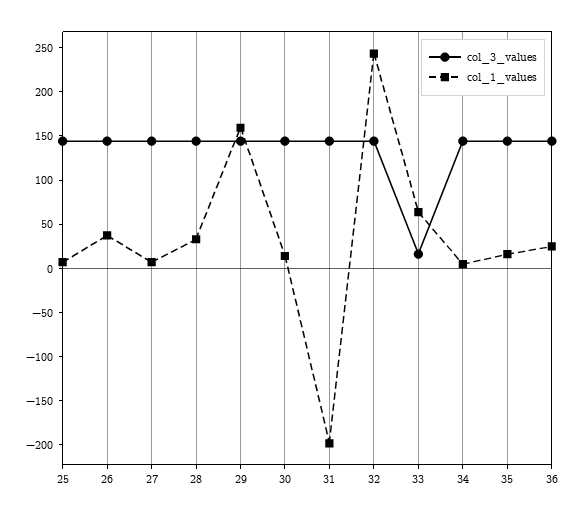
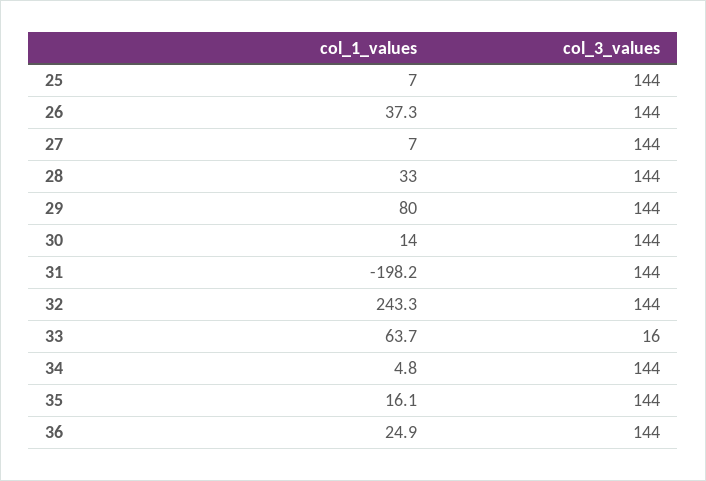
  {
    "col_3_values": {
      "25": 144,
      "26": 144,
      "27": 144,
      "28": 144,
      "29": 144,
      "30": 144,
      "31": 144,
      "32": 144,
      "33": 16,
      "34": 144,
      "35": 144,
      "36": 144
    },
    "col_1_values": {
      "25": 7,
      "26": 37.3,
      "27": 7,
      "28": 33,
-     "29": 160,
+     "29": 80,
      "30": 14,
      "31": -198.2,
      "32": 243.3,
      "33": 63.7,
      "34": 4.8,
      "35": 16.1,
      "36": 24.9
    }
  }

